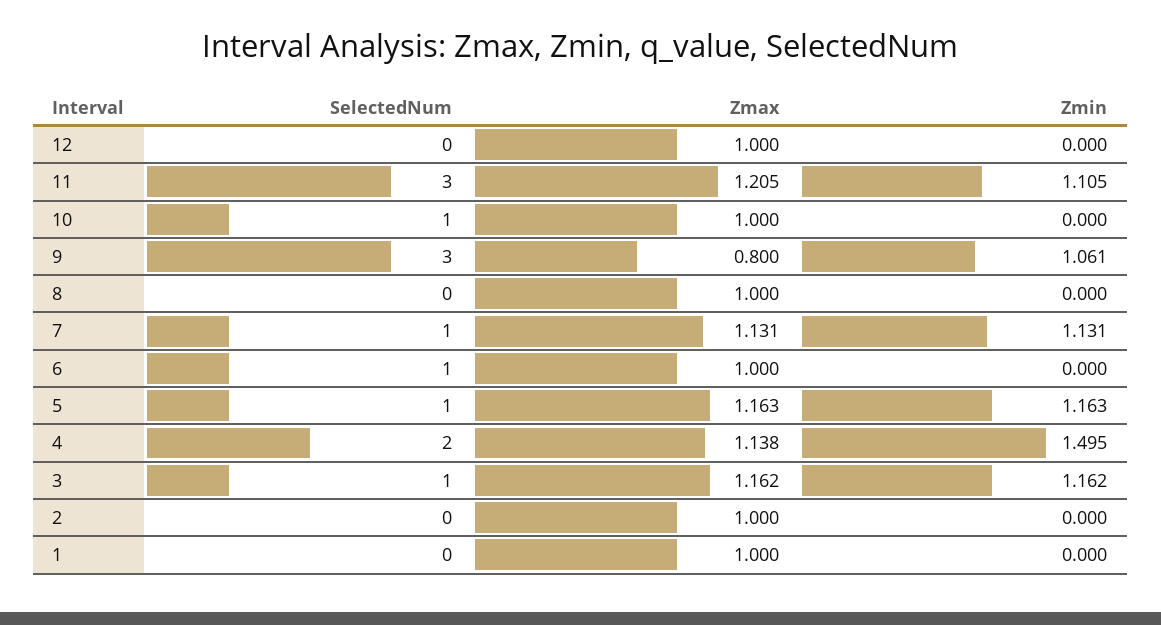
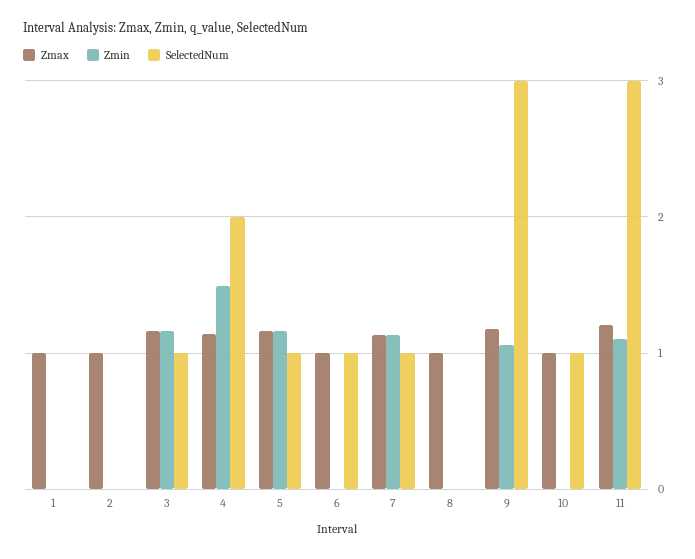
  {
    "SelectedNum": {
-     "12": 0,
      "11": 3,
      "10": 1,
      "9": 3,
      "8": 0,
      "7": 1,
      "6": 1,
      "5": 1,
      "4": 2,
      "3": 1,
      "2": 0,
      "1": 0
    },
    "Zmax": {
-     "12": 1,
      "11": 1.205,
      "10": 1,
-     "9": 0.8,
+     "9": 1.2,
      "8": 1,
      "7": 1.131,
      "6": 1,
      "5": 1.163,
      "4": 1.138,
      "3": 1.162,
      "2": 1,
      "1": 1
    },
    "Zmin": {
-     "12": 0,
      "11": 1.105,
      "10": 0,
      "9": 1.061,
      "8": 0,
      "7": 1.131,
      "6": 0,
      "5": 1.163,
      "4": 1.495,
      "3": 1.162,
      "2": 0,
      "1": 0
    }
  }

